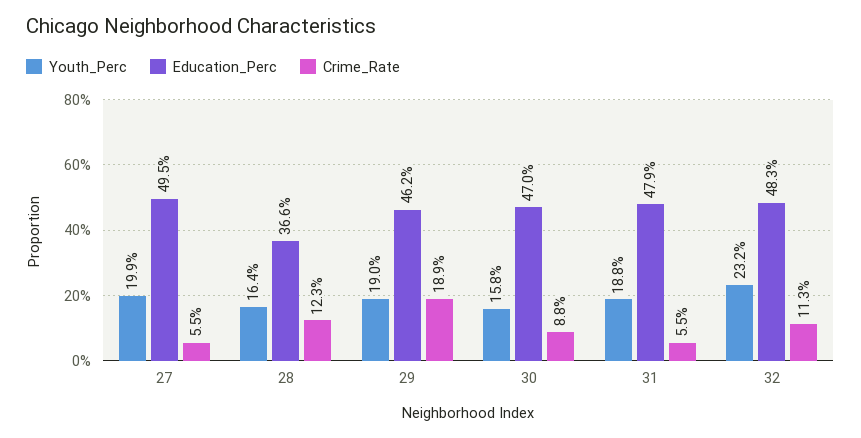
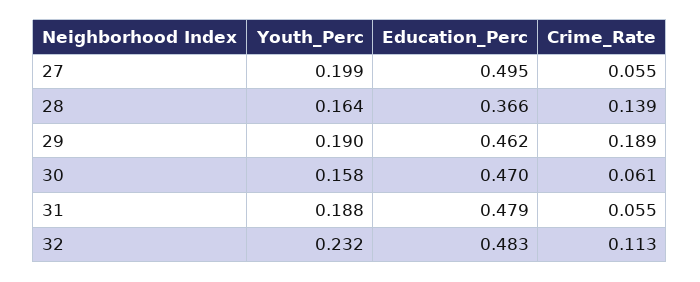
  {
    "Youth_Perc": {
      "27": 0.199,
      "28": 0.164,
      "29": 0.19,
      "30": 0.158,
      "31": 0.188,
      "32": 0.232
    },
    "Education_Perc": {
      "27": 0.495,
      "28": 0.366,
      "29": 0.462,
      "30": 0.47,
      "31": 0.479,
      "32": 0.483
    },
    "Crime_Rate": {
      "27": 0.055,
-     "28": 0.123,
+     "28": 0.139,
      "29": 0.189,
-     "30": 0.088,
+     "30": 0.061,
      "31": 0.055,
      "32": 0.113
    }
  }

